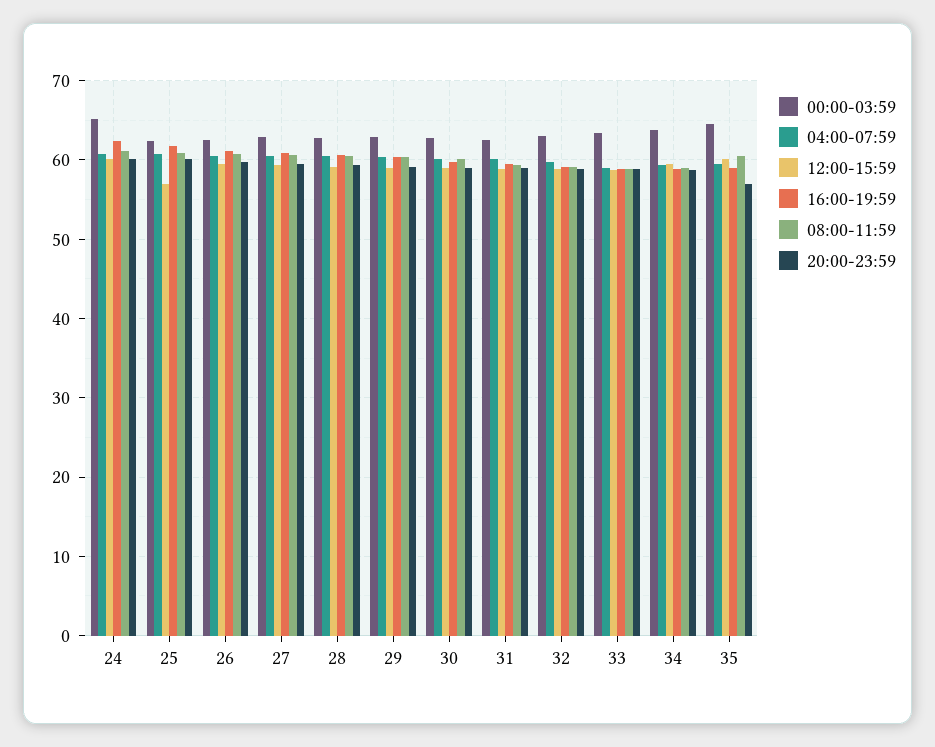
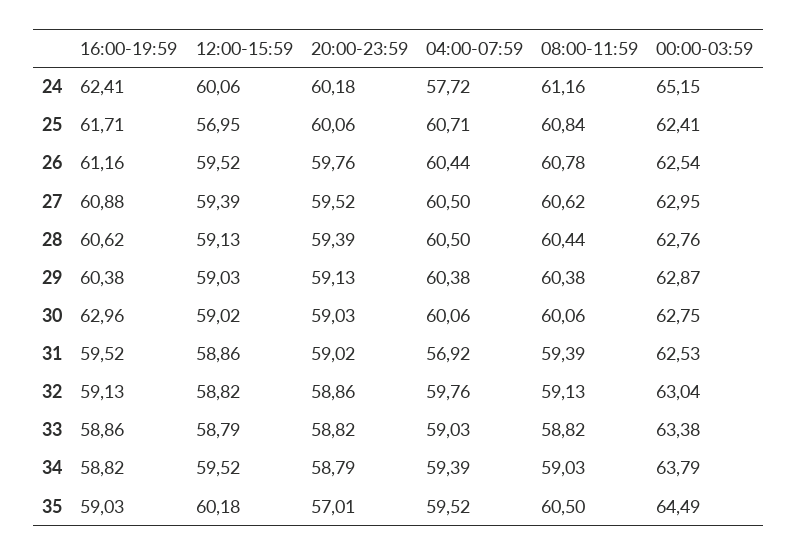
  {
    "00:00-03:59": {
      "24": 65.15,
      "25": 62.41,
      "26": 62.54,
      "27": 62.95,
      "28": 62.76,
      "29": 62.87,
      "30": 62.75,
      "31": 62.53,
      "32": 63.04,
      "33": 63.38,
      "34": 63.79,
      "35": 64.49
    },
    "04:00-07:59": {
-     "24": 61,
+     "24": 57.72,
      "25": 60.71,
      "26": 60.44,
      "27": 60.5,
      "28": 60.5,
      "29": 60.38,
      "30": 60.06,
-     "31": 60,
+     "31": 56.92,
      "32": 59.76,
      "33": 59.03,
      "34": 59.39,
      "35": 59.52
    },
    "12:00-15:59": {
      "24": 60.06,
      "25": 56.95,
      "26": 59.52,
      "27": 59.39,
      "28": 59.13,
      "29": 59.03,
      "30": 59.02,
      "31": 58.86,
      "32": 58.82,
      "33": 58.79,
      "34": 59.52,
      "35": 60.18
    },
    "16:00-19:59": {
      "24": 62.41,
      "25": 61.71,
      "26": 61.16,
      "27": 60.88,
      "28": 60.62,
      "29": 60.38,
-     "30": 60,
+     "30": 62.96,
      "31": 59.52,
      "32": 59.13,
      "33": 58.86,
      "34": 58.82,
      "35": 59.03
    },
    "08:00-11:59": {
      "24": 61.16,
      "25": 60.84,
      "26": 60.78,
      "27": 60.62,
      "28": 60.44,
      "29": 60.38,
      "30": 60.06,
      "31": 59.39,
      "32": 59.13,
      "33": 58.82,
      "34": 59.03,
      "35": 60.5
    },
    "20:00-23:59": {
      "24": 60.18,
      "25": 60.06,
      "26": 59.76,
      "27": 59.52,
      "28": 59.39,
      "29": 59.13,
      "30": 59.03,
      "31": 59.02,
      "32": 58.86,
      "33": 58.82,
      "34": 58.79,
      "35": 57.01
    }
  }

